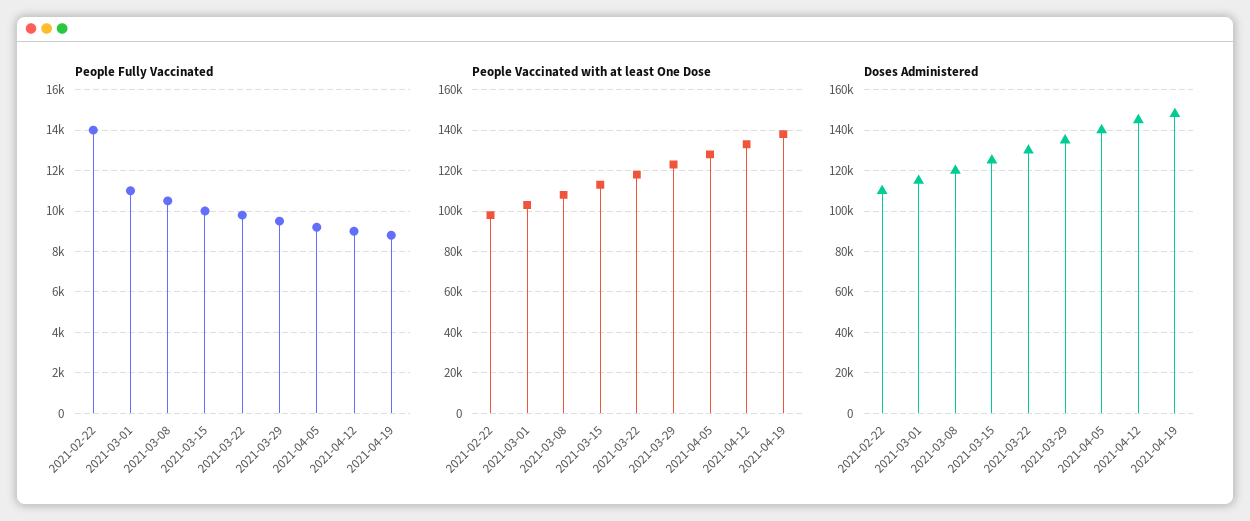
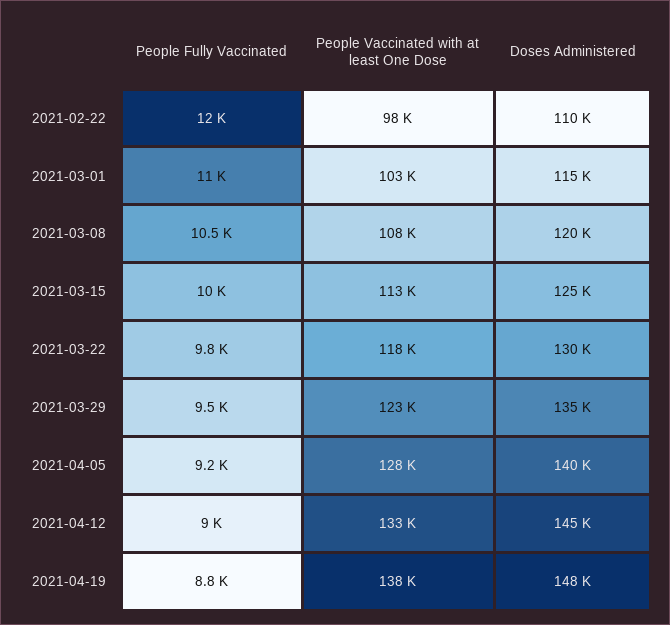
  {
    "People Fully Vaccinated": {
-     "2021-02-22": 14000,
+     "2021-02-22": 12000,
      "2021-03-01": 11000,
      "2021-03-08": 10500,
      "2021-03-15": 10000,
      "2021-03-22": 9800,
      "2021-03-29": 9500,
      "2021-04-05": 9200,
      "2021-04-12": 9000,
      "2021-04-19": 8800
    },
    "People Vaccinated with at least One Dose": {
      "2021-02-22": 98000,
      "2021-03-01": 103000,
      "2021-03-08": 108000,
      "2021-03-15": 113000,
      "2021-03-22": 118000,
      "2021-03-29": 123000,
      "2021-04-05": 128000,
      "2021-04-12": 133000,
      "2021-04-19": 138000
    },
    "Doses Administered": {
      "2021-02-22": 110000,
      "2021-03-01": 115000,
      "2021-03-08": 120000,
      "2021-03-15": 125000,
      "2021-03-22": 130000,
      "2021-03-29": 135000,
      "2021-04-05": 140000,
      "2021-04-12": 145000,
      "2021-04-19": 148000
    }
  }

